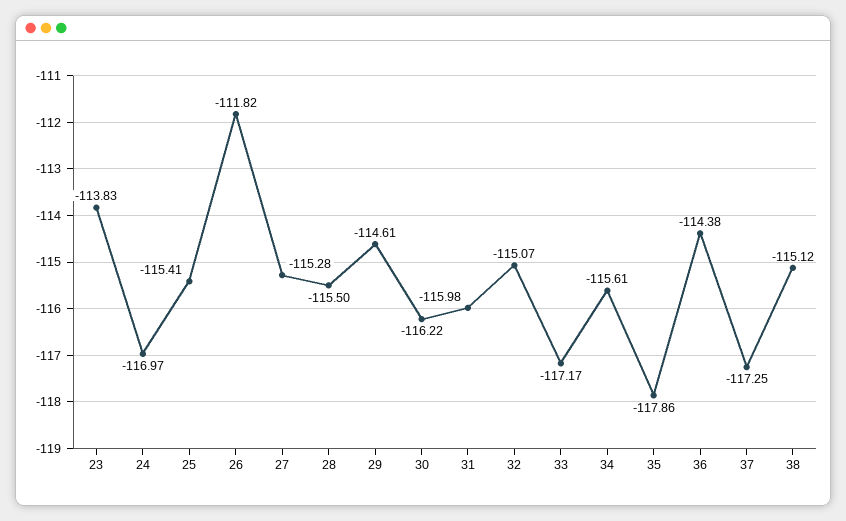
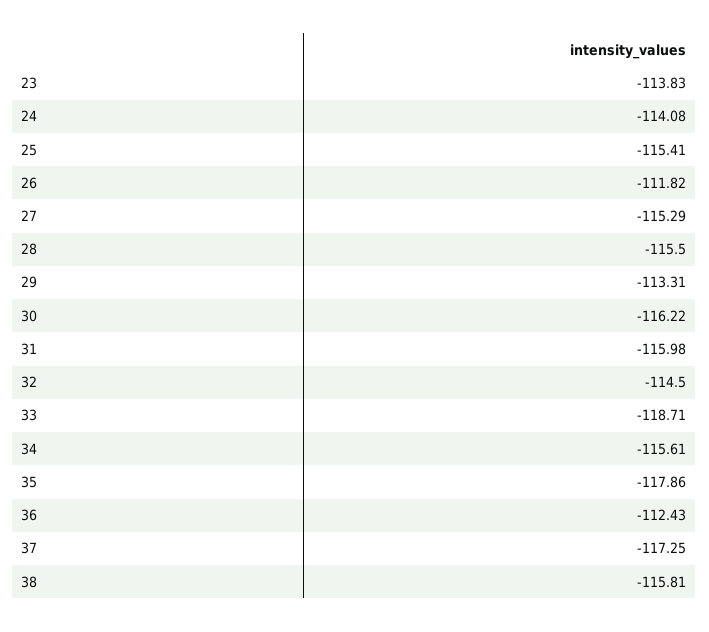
  {
    "23": -113.83,
-   "24": -116.97,
+   "24": -114.08,
    "25": -115.41,
    "26": -111.82,
-   "27": -115.28,
+   "27": -115.29,
    "28": -115.5,
-   "29": -114.61,
+   "29": -113.31,
    "30": -116.22,
    "31": -115.98,
-   "32": -115.07,
+   "32": -114.5,
-   "33": -117.17,
+   "33": -118.71,
    "34": -115.61,
    "35": -117.86,
-   "36": -114.38,
+   "36": -112.43,
    "37": -117.25,
-   "38": -115.12
+   "38": -115.81
  }

